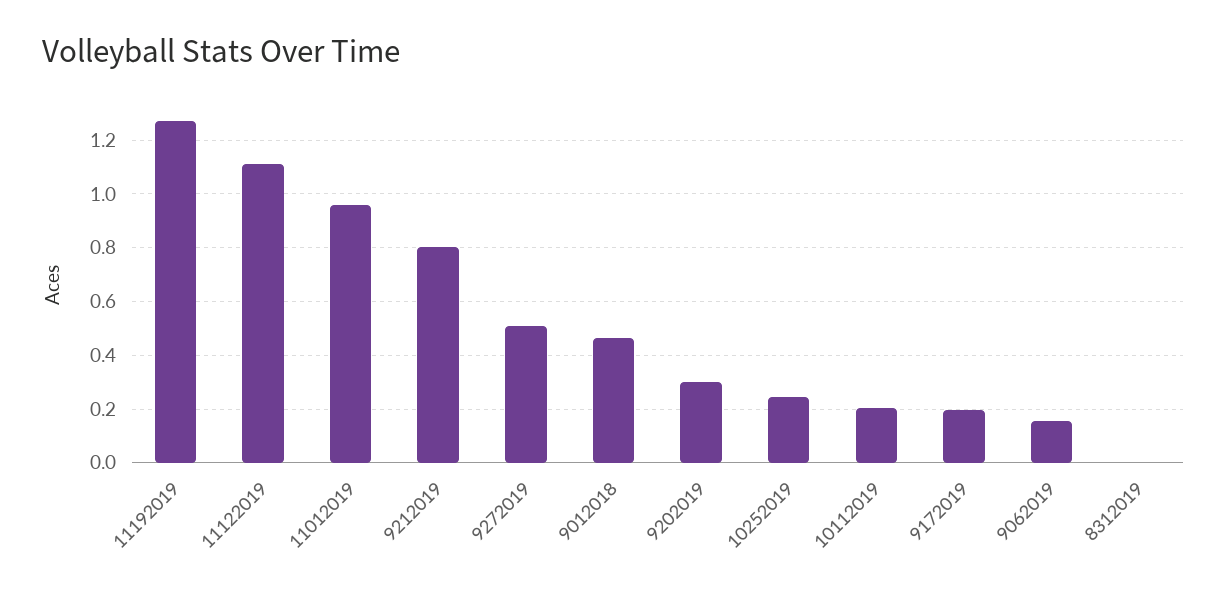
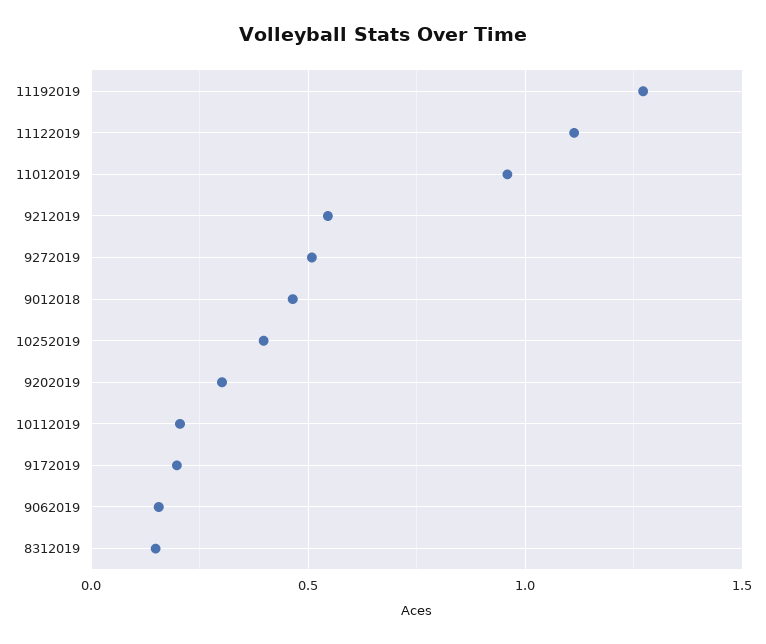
  {
    "11192019": 1.275,
    "11122019": 1.125,
    "11012019": 0.95,
-   "9212019": 0.8,
+   "9212019": 0.55,
    "9272019": 0.5,
    "9012018": 0.475,
    "9202019": 0.3,
-   "10252019": 0.25,
+   "10252019": 0.4,
    "10112019": 0.2,
    "9172019": 0.2,
    "9062019": 0.15,
-   "8312019": 0
+   "8312019": 0.15
  }

